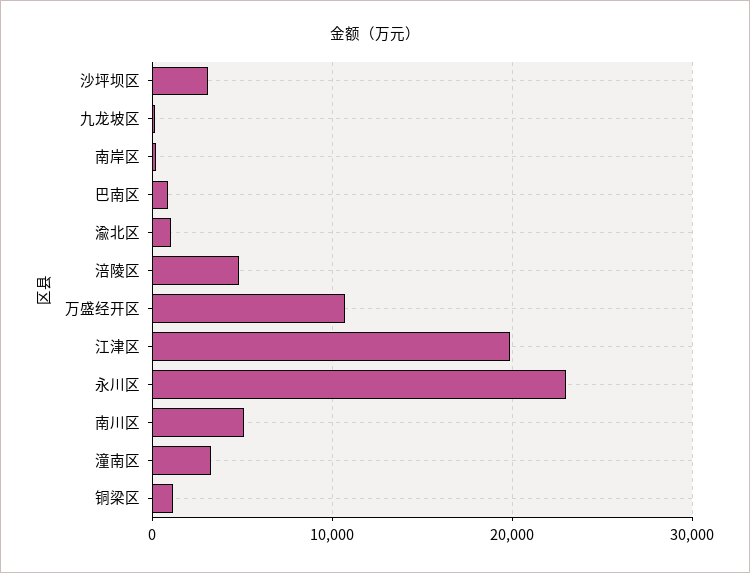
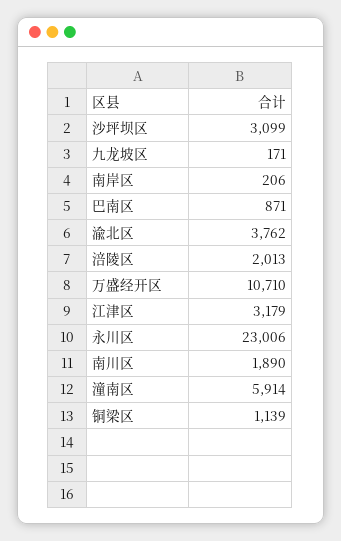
  {
    "沙坪坝区": 3099,
    "九龙坡区": 171,
    "南岸区": 206,
    "巴南区": 871,
-   "渝北区": 1000,
+   "渝北区": 3762,
-   "涪陵区": 5000,
+   "涪陵区": 2013,
    "万盛经开区": 10710,
-   "江津区": 20000,
+   "江津区": 3179,
    "永川区": 23006,
-   "南川区": 5000,
+   "南川区": 1890,
-   "潼南区": 3000,
+   "潼南区": 5914,
    "铜梁区": 1139
  }

